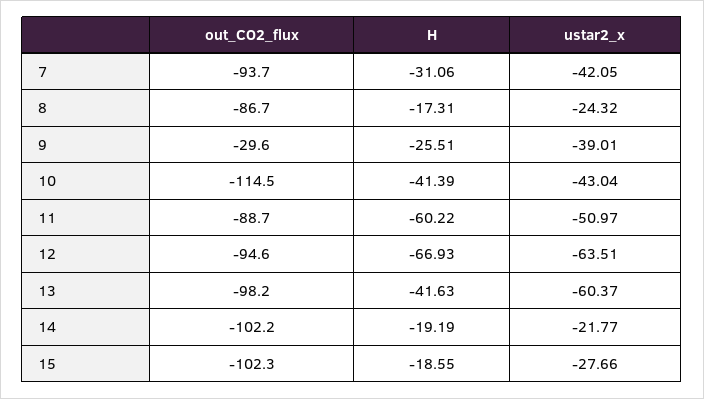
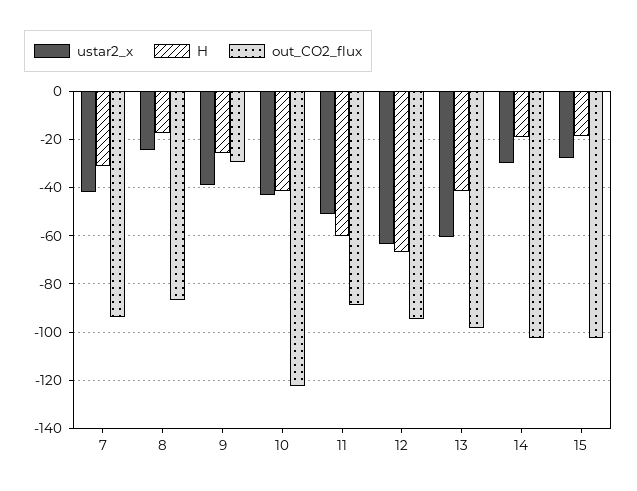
  {
    "out_CO2_flux": {
      "7": -93.7,
      "8": -86.7,
      "9": -29.6,
-     "10": -114.5,
+     "10": -122.5,
      "11": -88.7,
      "12": -94.6,
      "13": -98.2,
      "14": -102.2,
      "15": -102.3
    },
    "H": {
      "7": -31.06,
      "8": -17.31,
      "9": -25.51,
      "10": -41.39,
      "11": -60.22,
      "12": -66.93,
      "13": -41.63,
      "14": -19.19,
      "15": -18.55
    },
    "ustar2_x": {
      "7": -42.05,
      "8": -24.32,
      "9": -39.01,
      "10": -43.04,
      "11": -50.97,
      "12": -63.51,
      "13": -60.37,
-     "14": -21.77,
+     "14": -30,
      "15": -27.66
    }
  }

